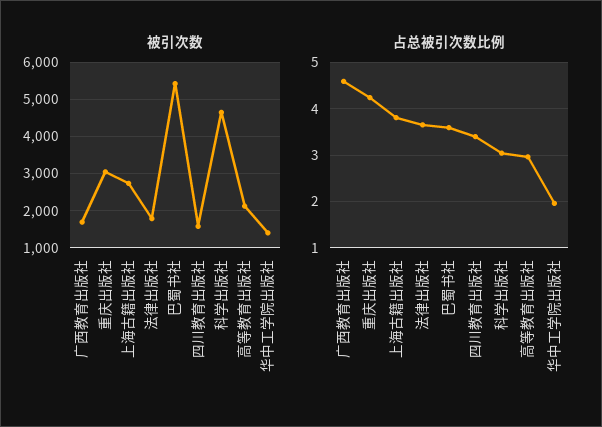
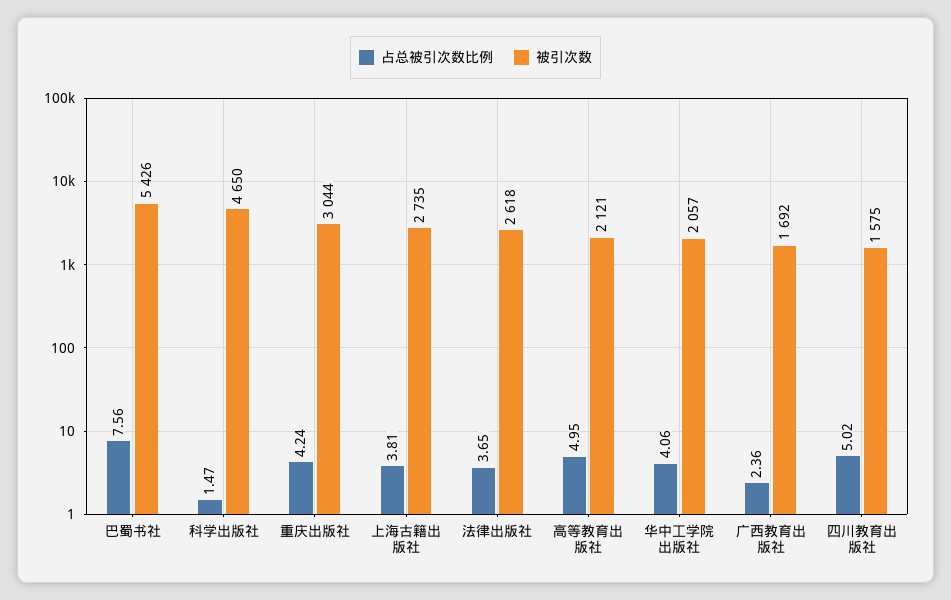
  {
    "被引次数": {
      "广西教育出版社": 1692,
      "重庆出版社": 3044,
      "上海古籍出版社": 2735,
-     "法律出版社": 1800,
+     "法律出版社": 2618,
      "巴蜀书社": 5426,
      "四川教育出版社": 1575,
      "科学出版社": 4650,
      "高等教育出版社": 2121,
-     "华中工学院出版社": 1400
+     "华中工学院出版社": 2057
    },
    "占总被引次数比例": {
-     "广西教育出版社": 4.6,
+     "广西教育出版社": 2.36,
      "重庆出版社": 4.24,
      "上海古籍出版社": 3.81,
      "法律出版社": 3.65,
-     "巴蜀书社": 3.6,
+     "巴蜀书社": 7.56,
-     "四川教育出版社": 3.4,
+     "四川教育出版社": 5.02,
-     "科学出版社": 3,
+     "科学出版社": 1.47,
-     "高等教育出版社": 3,
+     "高等教育出版社": 4.95,
-     "华中工学院出版社": 2
+     "华中工学院出版社": 4.06
    }
  }

